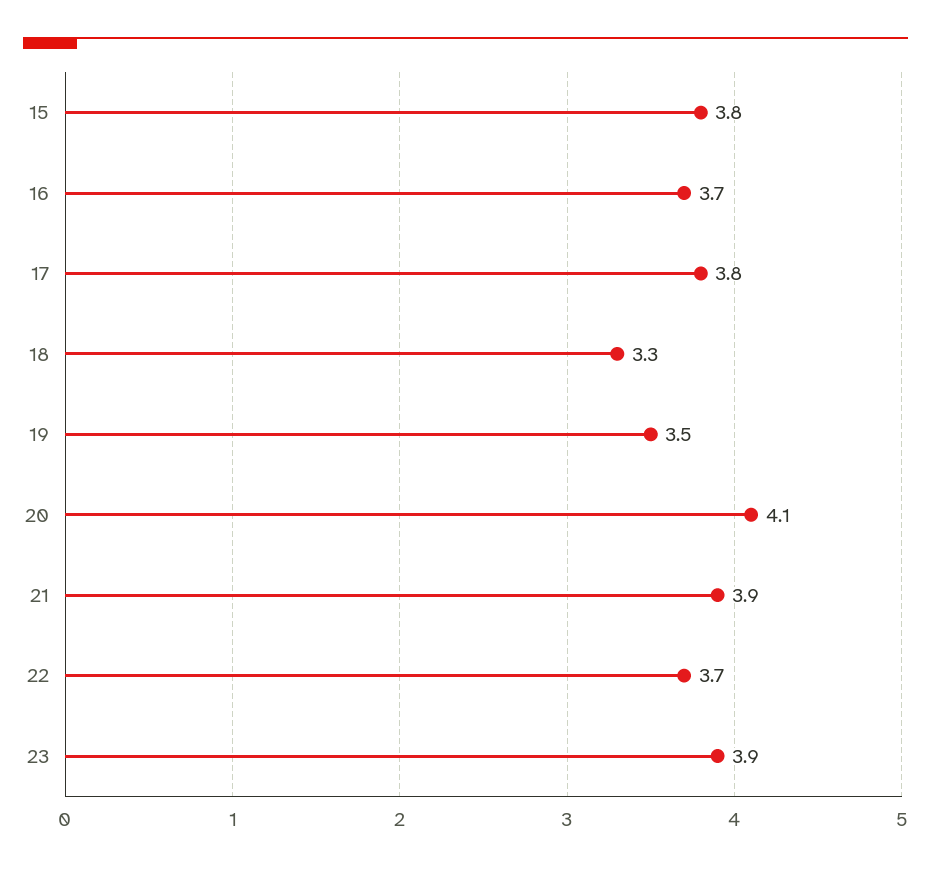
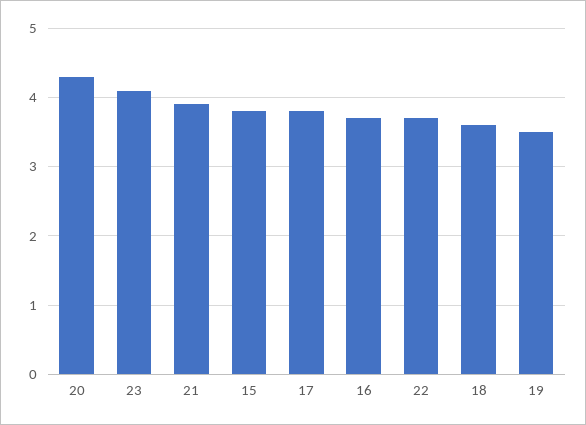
  {
    "15": 3.8,
    "16": 3.7,
    "17": 3.8,
-   "18": 3.3,
+   "18": 3.6,
    "19": 3.5,
-   "20": 4.1,
+   "20": 4.3,
    "21": 3.9,
    "22": 3.7,
-   "23": 3.9
+   "23": 4.1
  }

